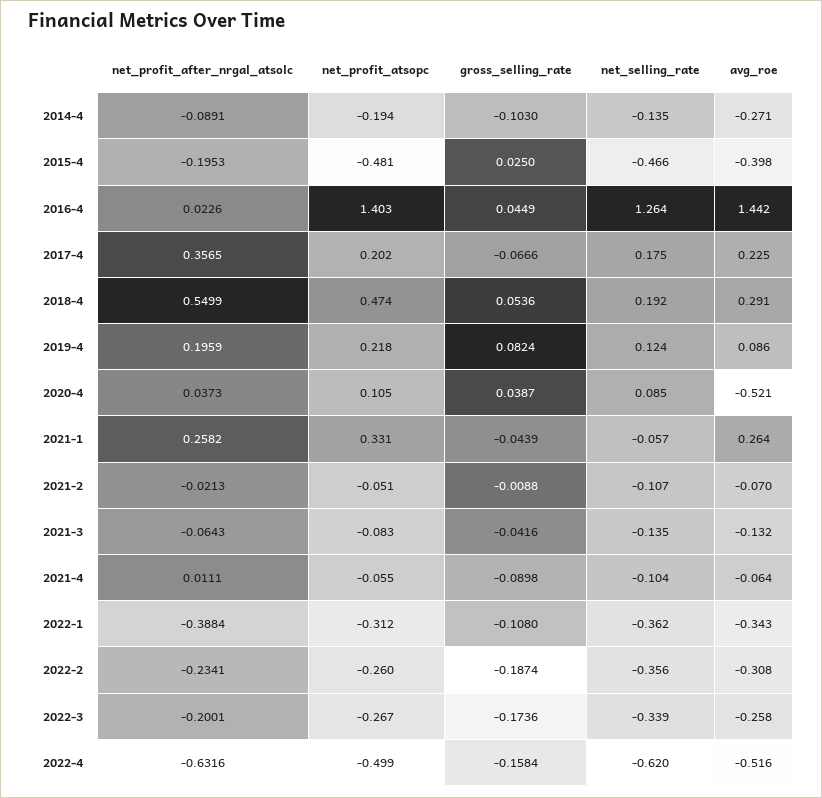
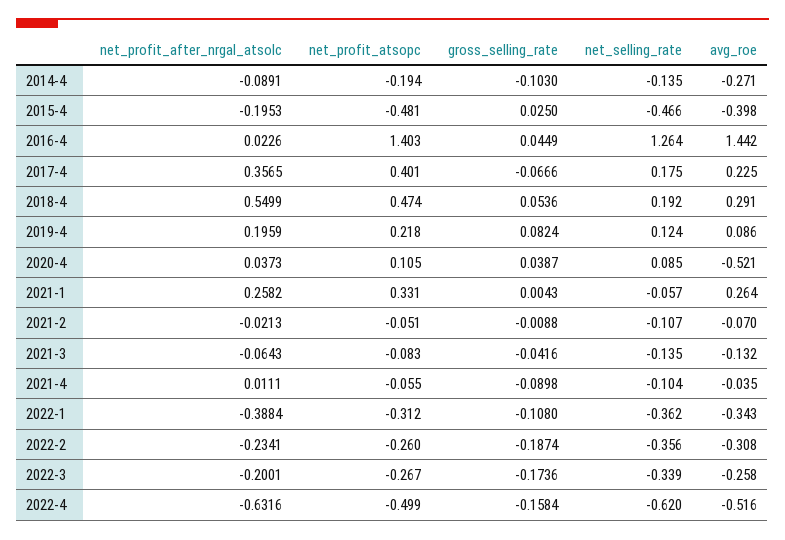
  {
    "net_profit_after_nrgal_atsolc": {
      "2014-4": -0.0891,
      "2015-4": -0.1953,
      "2016-4": 0.0226,
      "2017-4": 0.3565,
      "2018-4": 0.5499,
      "2019-4": 0.1959,
      "2020-4": 0.0373,
      "2021-1": 0.2582,
      "2021-2": -0.0213,
      "2021-3": -0.0643,
      "2021-4": 0.0111,
      "2022-1": -0.3884,
      "2022-2": -0.2341,
      "2022-3": -0.2001,
      "2022-4": -0.6316
    },
    "net_profit_atsopc": {
      "2014-4": -0.194,
      "2015-4": -0.481,
      "2016-4": 1.403,
-     "2017-4": 0.202,
+     "2017-4": 0.401,
      "2018-4": 0.474,
      "2019-4": 0.218,
      "2020-4": 0.105,
      "2021-1": 0.331,
      "2021-2": -0.051,
      "2021-3": -0.083,
      "2021-4": -0.055,
      "2022-1": -0.312,
      "2022-2": -0.26,
      "2022-3": -0.267,
      "2022-4": -0.499
    },
    "gross_selling_rate": {
      "2014-4": -0.103,
      "2015-4": 0.025,
      "2016-4": 0.0449,
      "2017-4": -0.0666,
      "2018-4": 0.0536,
      "2019-4": 0.0824,
      "2020-4": 0.0387,
-     "2021-1": -0.0439,
+     "2021-1": 0.0043,
      "2021-2": -0.0088,
      "2021-3": -0.0416,
      "2021-4": -0.0898,
      "2022-1": -0.108,
      "2022-2": -0.1874,
      "2022-3": -0.1736,
      "2022-4": -0.1584
    },
    "net_selling_rate": {
      "2014-4": -0.135,
      "2015-4": -0.466,
      "2016-4": 1.264,
      "2017-4": 0.175,
      "2018-4": 0.192,
      "2019-4": 0.124,
      "2020-4": 0.085,
      "2021-1": -0.057,
      "2021-2": -0.107,
      "2021-3": -0.135,
      "2021-4": -0.104,
      "2022-1": -0.362,
      "2022-2": -0.356,
      "2022-3": -0.339,
      "2022-4": -0.62
    },
    "avg_roe": {
      "2014-4": -0.271,
      "2015-4": -0.398,
      "2016-4": 1.442,
      "2017-4": 0.225,
      "2018-4": 0.291,
      "2019-4": 0.086,
      "2020-4": -0.521,
      "2021-1": 0.264,
      "2021-2": -0.07,
      "2021-3": -0.132,
-     "2021-4": -0.064,
+     "2021-4": -0.035,
      "2022-1": -0.343,
      "2022-2": -0.308,
      "2022-3": -0.258,
      "2022-4": -0.516
    }
  }

